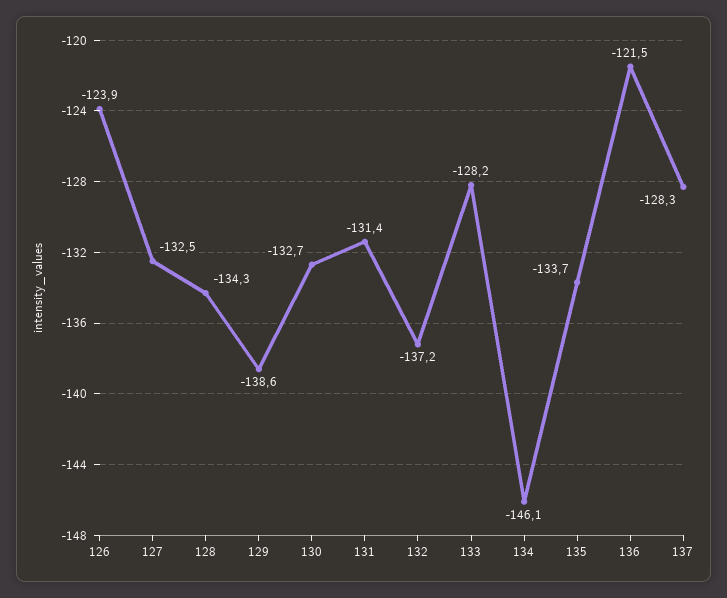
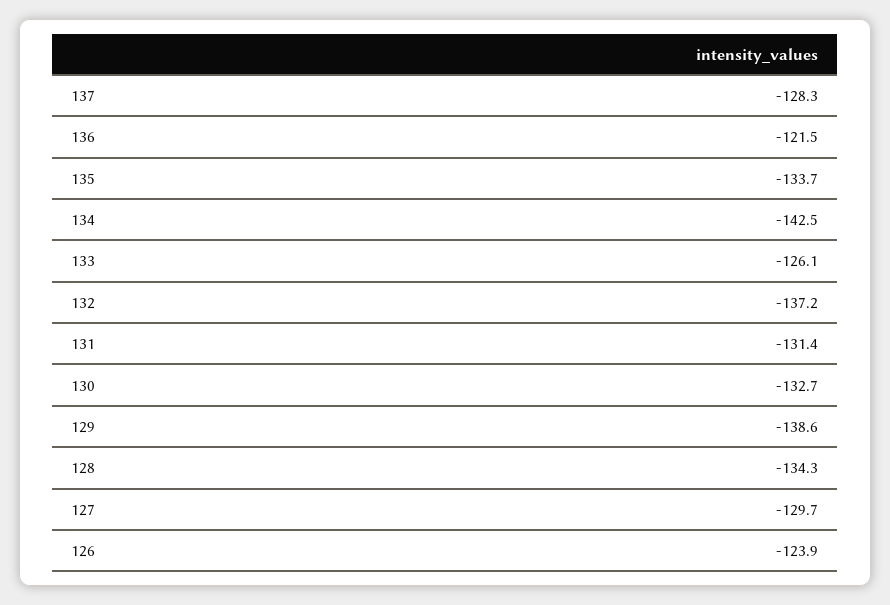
  {
    "126": -123.9,
-   "127": -132.5,
+   "127": -129.7,
    "128": -134.3,
    "129": -138.6,
    "130": -132.7,
    "131": -131.4,
    "132": -137.2,
-   "133": -128.2,
+   "133": -126.1,
-   "134": -146.1,
+   "134": -142.5,
    "135": -133.7,
    "136": -121.5,
    "137": -128.3
  }

